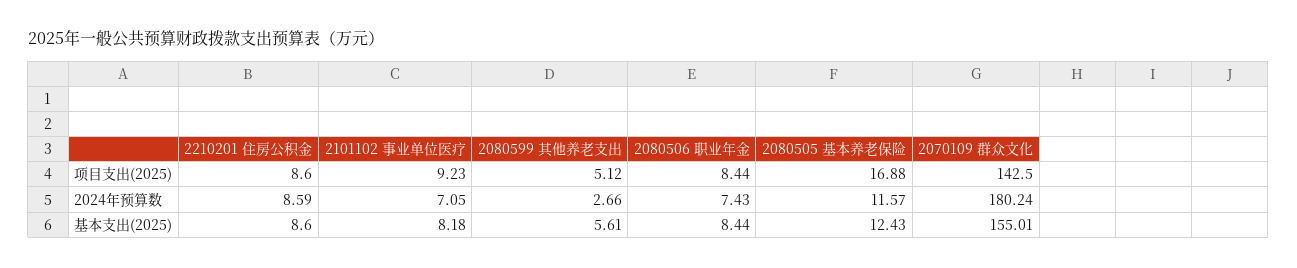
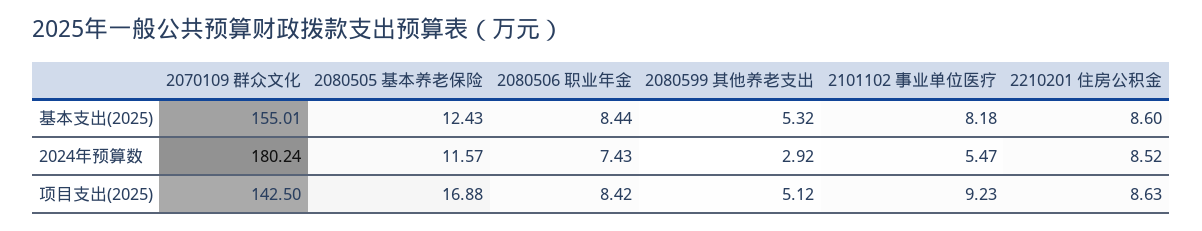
  {
    "2210201 住房公积金": {
-     "项目支出(2025)": 8.6,
+     "项目支出(2025)": 8.63,
-     "2024年预算数": 8.59,
+     "2024年预算数": 8.52,
      "基本支出(2025)": 8.6
    },
    "2101102 事业单位医疗": {
      "项目支出(2025)": 9.23,
-     "2024年预算数": 7.05,
+     "2024年预算数": 5.47,
      "基本支出(2025)": 8.18
    },
    "2080599 其他养老支出": {
      "项目支出(2025)": 5.12,
-     "2024年预算数": 2.66,
+     "2024年预算数": 2.92,
-     "基本支出(2025)": 5.61
+     "基本支出(2025)": 5.32
    },
    "2080506 职业年金": {
-     "项目支出(2025)": 8.44,
+     "项目支出(2025)": 8.42,
      "2024年预算数": 7.43,
      "基本支出(2025)": 8.44
    },
    "2080505 基本养老保险": {
      "项目支出(2025)": 16.88,
      "2024年预算数": 11.57,
      "基本支出(2025)": 12.43
    },
    "2070109 群众文化": {
      "项目支出(2025)": 142.5,
      "2024年预算数": 180.24,
      "基本支出(2025)": 155.01
    }
  }

